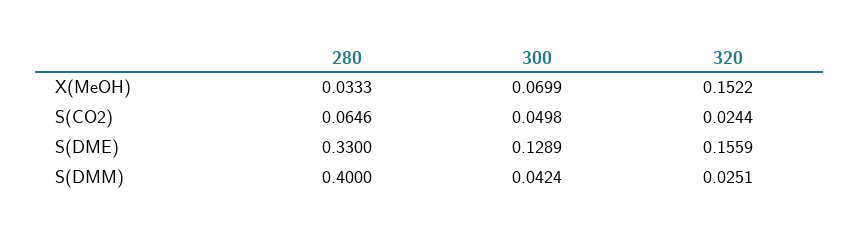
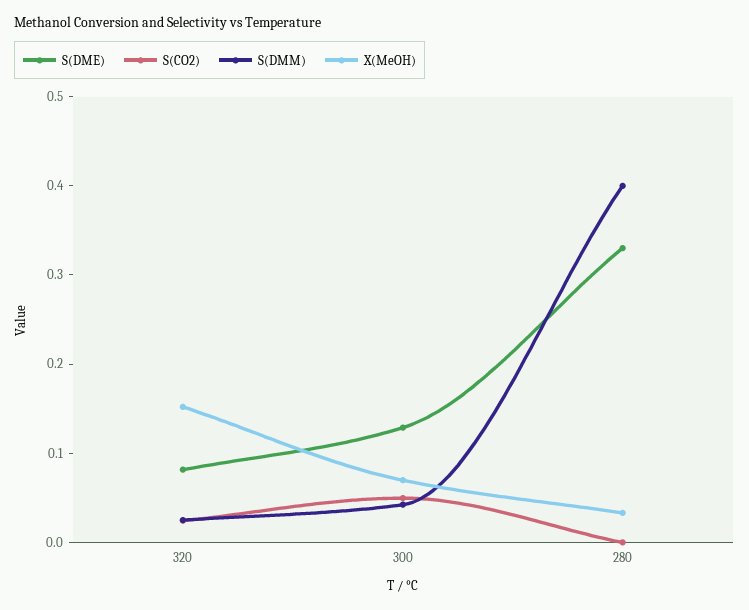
  {
    "X(MeOH)": {
      "280": 0.0333,
      "300": 0.0699,
      "320": 0.1522
    },
    "S(CO2)": {
-     "280": 0.0646,
+     "280": 0,
      "300": 0.0498,
      "320": 0.0244
    },
    "S(DME)": {
      "280": 0.33,
      "300": 0.1289,
-     "320": 0.1559
+     "320": 0.08
    },
    "S(DMM)": {
      "280": 0.4,
      "300": 0.0424,
      "320": 0.0251
    }
  }

